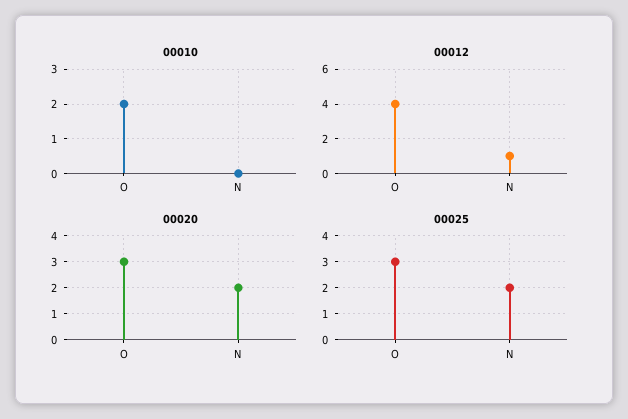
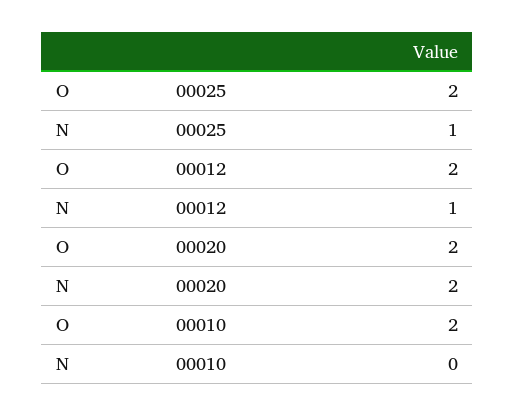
  {
    "00010": {
      "O": 2,
      "N": 0
    },
    "00012": {
-     "O": 4,
+     "O": 2,
      "N": 1
    },
    "00020": {
-     "O": 3,
+     "O": 2,
      "N": 2
    },
    "00025": {
-     "O": 3,
+     "O": 2,
-     "N": 2
+     "N": 1
    }
  }

